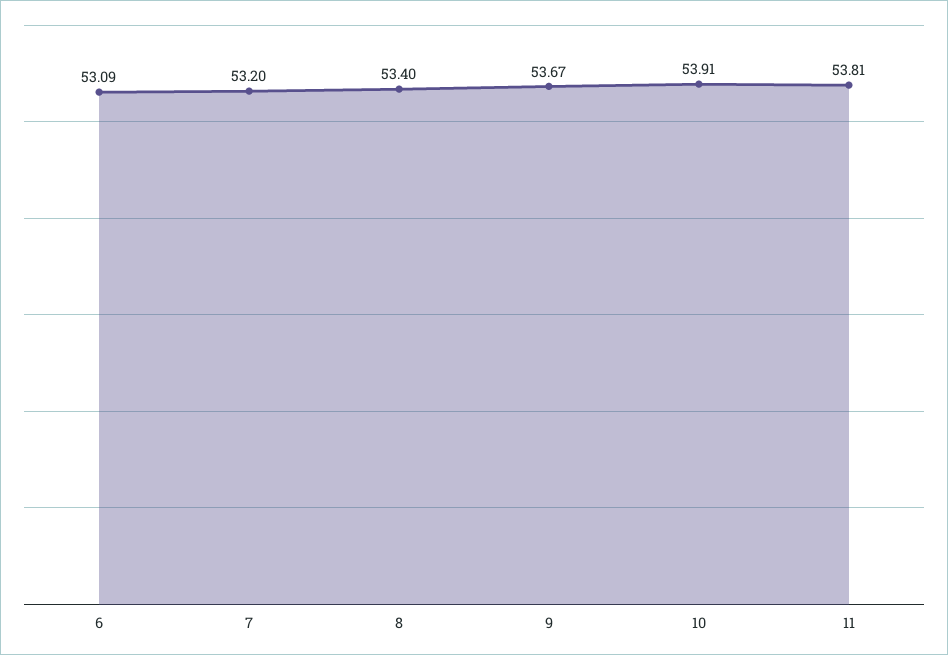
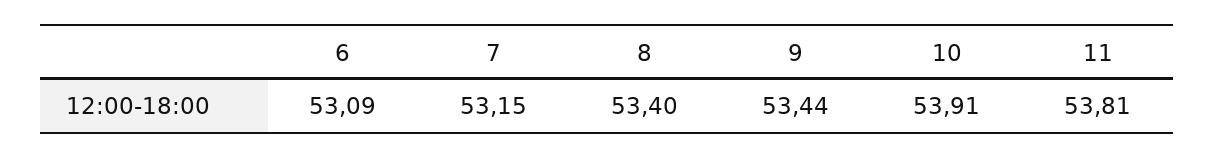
  {
    "6": 53.09,
-   "7": 53.2,
+   "7": 53.15,
    "8": 53.4,
-   "9": 53.67,
+   "9": 53.44,
    "10": 53.91,
    "11": 53.81
  }

